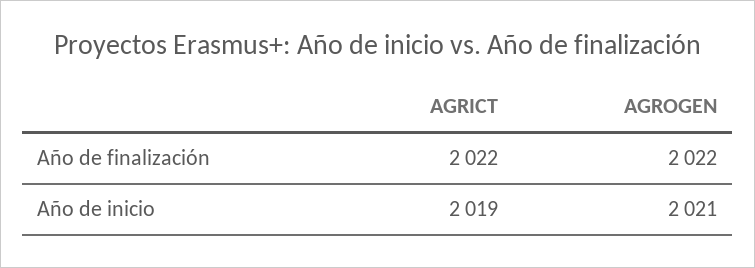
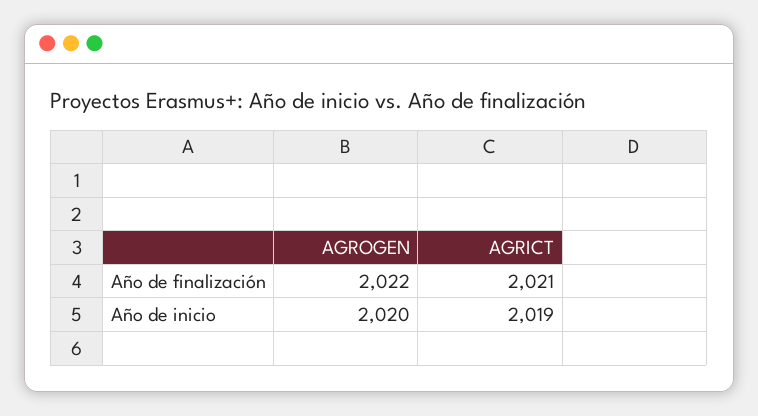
  {
    "AGRICT": {
-     "Año de finalización": 2022,
+     "Año de finalización": 2021,
      "Año de inicio": 2019
    },
    "AGROGEN": {
      "Año de finalización": 2022,
-     "Año de inicio": 2021
+     "Año de inicio": 2020
    }
  }

